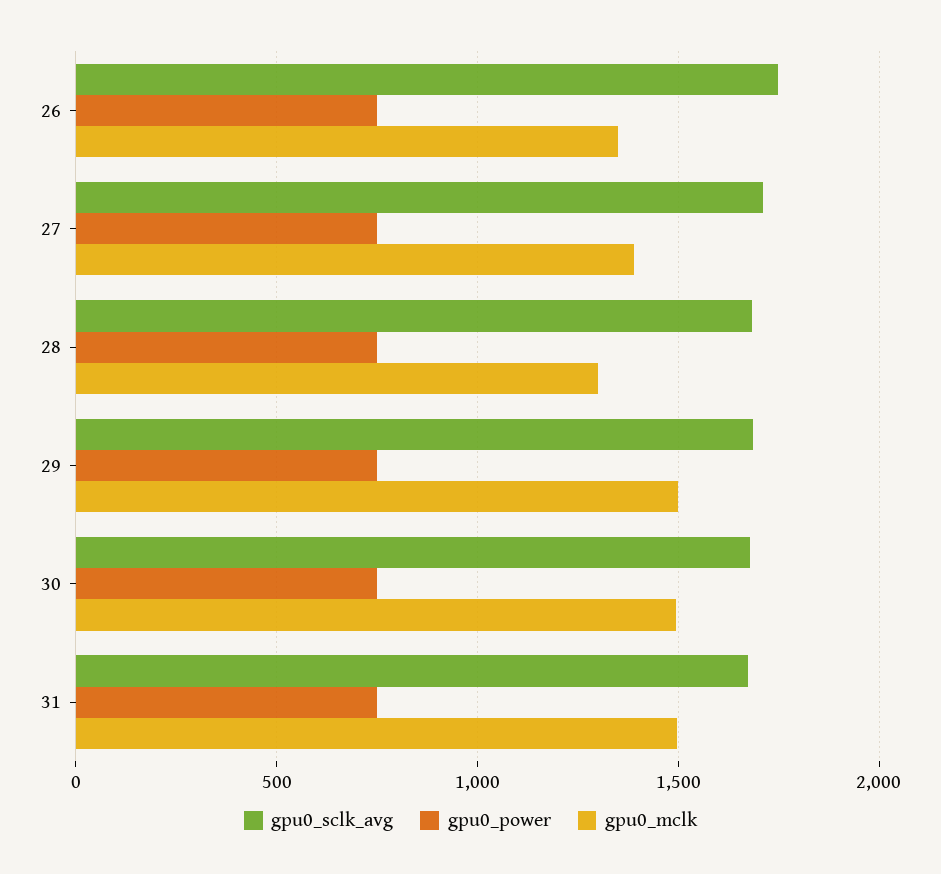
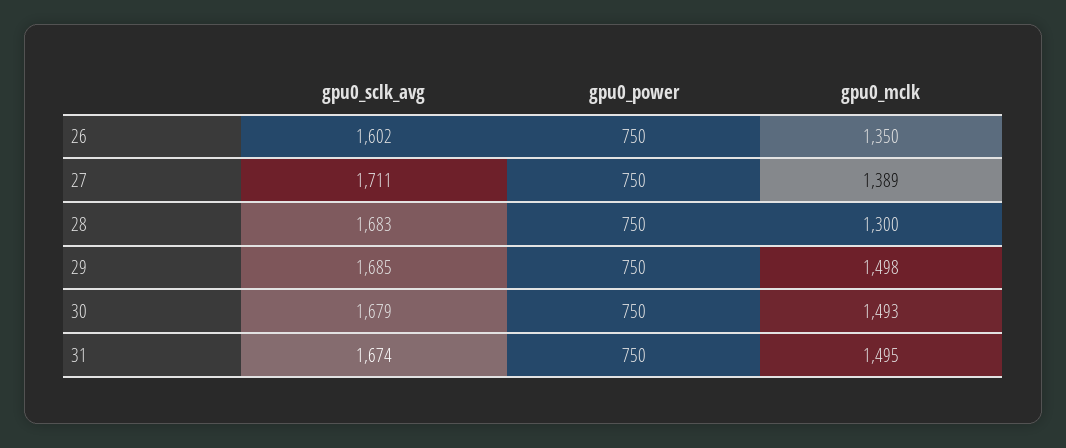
  {
    "gpu0_sclk_avg": {
-     "26": 1750,
+     "26": 1602,
      "27": 1711,
      "28": 1683,
      "29": 1685,
      "30": 1679,
      "31": 1674
    },
    "gpu0_power": {
      "26": 750,
      "27": 750,
      "28": 750,
      "29": 750,
      "30": 750,
      "31": 750
    },
    "gpu0_mclk": {
      "26": 1350,
      "27": 1389,
      "28": 1300,
      "29": 1498,
      "30": 1493,
      "31": 1495
    }
  }

